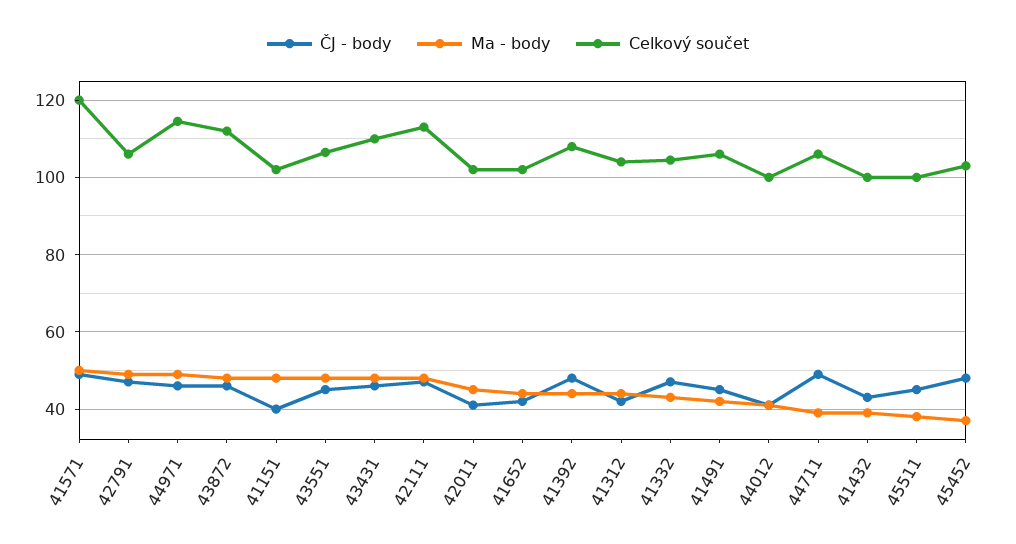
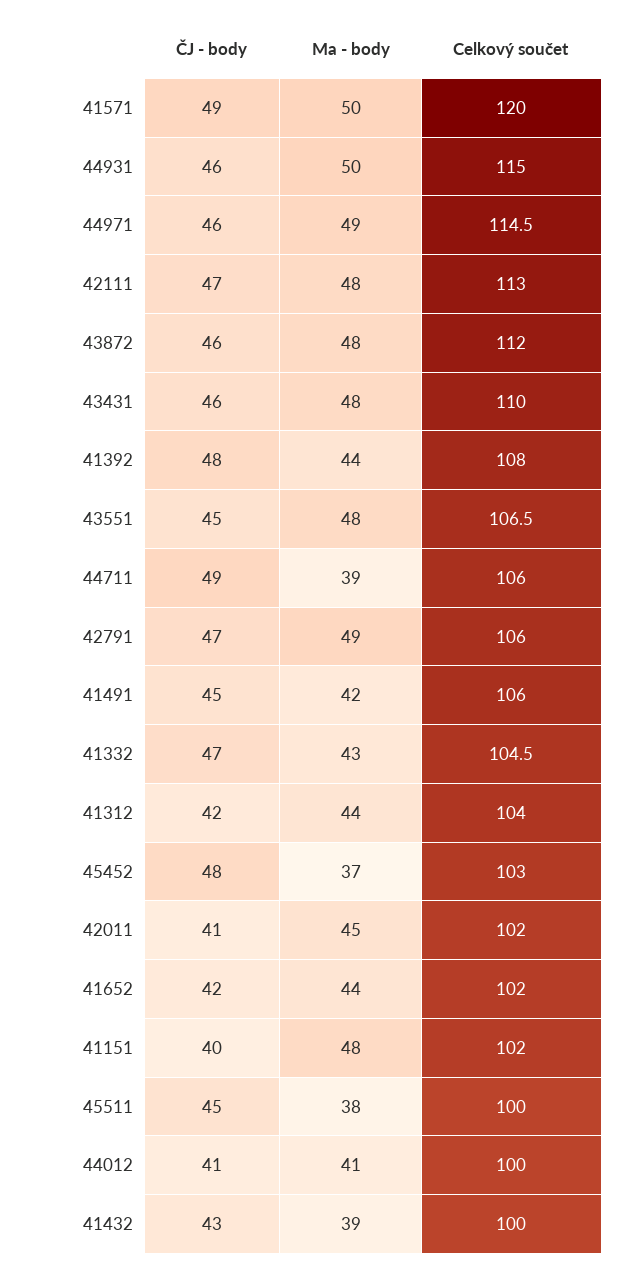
  {
    "ČJ - body": {
      "41571": 49,
      "42791": 47,
      "44971": 46,
      "43872": 46,
      "41151": 40,
      "43551": 45,
      "43431": 46,
      "42111": 47,
      "42011": 41,
      "41652": 42,
      "41392": 48,
      "41312": 42,
      "41332": 47,
      "41491": 45,
      "44012": 41,
      "44711": 49,
      "41432": 43,
      "45511": 45,
-     "45452": 48
+     "45452": 48,
+     "44931": 46
    },
    "Ma - body": {
      "41571": 50,
      "42791": 49,
      "44971": 49,
      "43872": 48,
      "41151": 48,
      "43551": 48,
      "43431": 48,
      "42111": 48,
      "42011": 45,
      "41652": 44,
      "41392": 44,
      "41312": 44,
      "41332": 43,
      "41491": 42,
      "44012": 41,
      "44711": 39,
      "41432": 39,
      "45511": 38,
-     "45452": 37
+     "45452": 37,
+     "44931": 50
    },
    "Celkový součet": {
      "41571": 120,
      "42791": 106,
      "44971": 114.5,
      "43872": 112,
      "41151": 102,
      "43551": 106.5,
      "43431": 110,
      "42111": 113,
      "42011": 102,
      "41652": 102,
      "41392": 108,
      "41312": 104,
      "41332": 104.5,
      "41491": 106,
      "44012": 100,
      "44711": 106,
      "41432": 100,
      "45511": 100,
-     "45452": 103
+     "45452": 103,
+     "44931": 115
    }
  }

